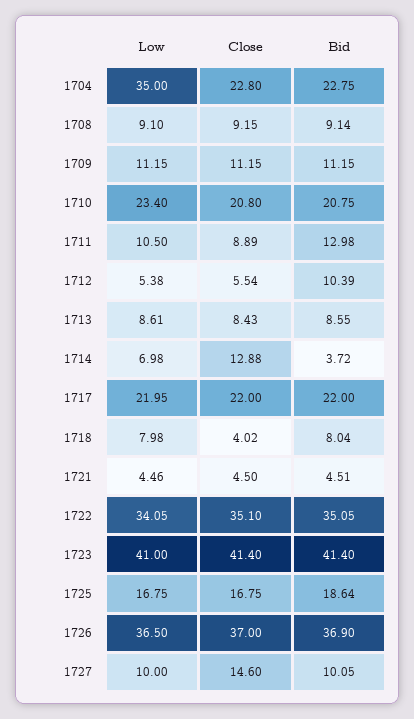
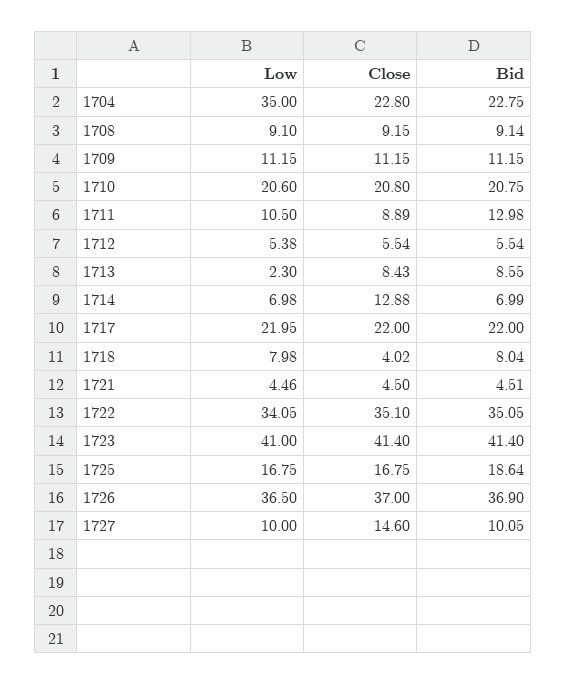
  {
    "Low": {
      "1704": 35,
      "1708": 9.1,
      "1709": 11.15,
-     "1710": 23.4,
+     "1710": 20.6,
      "1711": 10.5,
      "1712": 5.38,
-     "1713": 8.61,
+     "1713": 2.3,
      "1714": 6.98,
      "1717": 21.95,
      "1718": 7.98,
      "1721": 4.46,
      "1722": 34.05,
      "1723": 41,
      "1725": 16.75,
      "1726": 36.5,
      "1727": 10
    },
    "Close": {
      "1704": 22.8,
      "1708": 9.15,
      "1709": 11.15,
      "1710": 20.8,
      "1711": 8.89,
      "1712": 5.54,
      "1713": 8.43,
      "1714": 12.88,
      "1717": 22,
      "1718": 4.02,
      "1721": 4.5,
      "1722": 35.1,
      "1723": 41.4,
      "1725": 16.75,
      "1726": 37,
      "1727": 14.6
    },
    "Bid": {
      "1704": 22.75,
      "1708": 9.14,
      "1709": 11.15,
      "1710": 20.75,
      "1711": 12.98,
-     "1712": 10.39,
+     "1712": 5.54,
      "1713": 8.55,
-     "1714": 3.72,
+     "1714": 6.99,
      "1717": 22,
      "1718": 8.04,
      "1721": 4.51,
      "1722": 35.05,
      "1723": 41.4,
      "1725": 18.64,
      "1726": 36.9,
      "1727": 10.05
    }
  }

